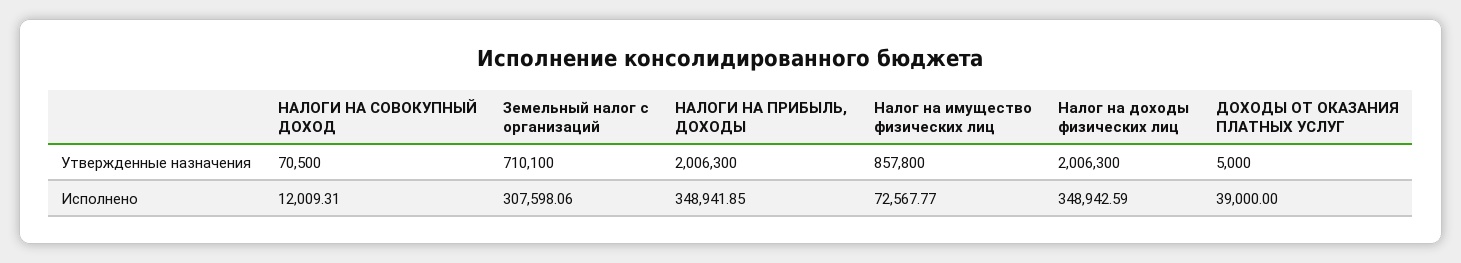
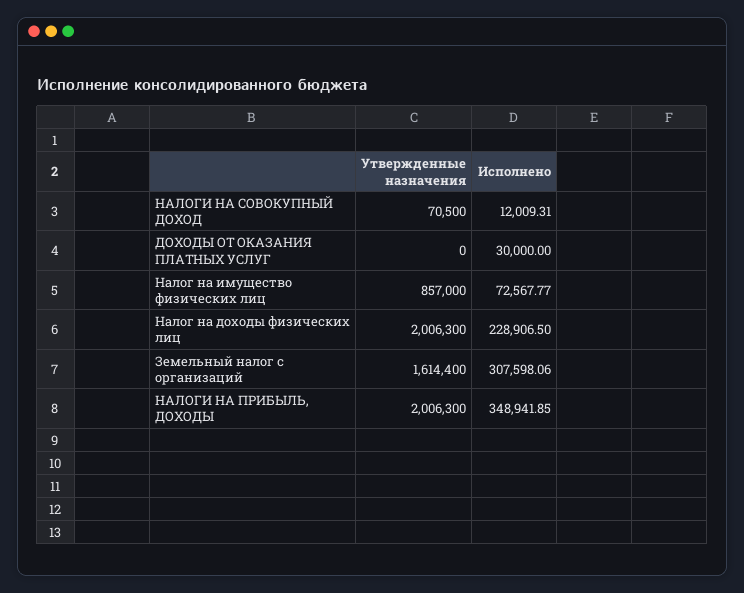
  {
    "НАЛОГИ НА СОВОКУПНЫЙ ДОХОД": {
      "Утвержденные назначения": 70500,
      "Исполнено": 12009.31
    },
    "Земельный налог с организаций": {
-     "Утвержденные назначения": 710100,
+     "Утвержденные назначения": 1614400,
      "Исполнено": 307598.06
    },
    "НАЛОГИ НА ПРИБЫЛЬ, ДОХОДЫ": {
      "Утвержденные назначения": 2006300,
      "Исполнено": 348941.85
    },
    "Налог на имущество физических лиц": {
-     "Утвержденные назначения": 857800,
+     "Утвержденные назначения": 857000,
      "Исполнено": 72567.77
    },
    "Налог на доходы физических лиц": {
      "Утвержденные назначения": 2006300,
-     "Исполнено": 348942.59
+     "Исполнено": 228906.5
    },
    "ДОХОДЫ ОТ ОКАЗАНИЯ ПЛАТНЫХ УСЛУГ": {
-     "Утвержденные назначения": 5000,
+     "Утвержденные назначения": 0,
-     "Исполнено": 39000
+     "Исполнено": 30000
    }
  }

